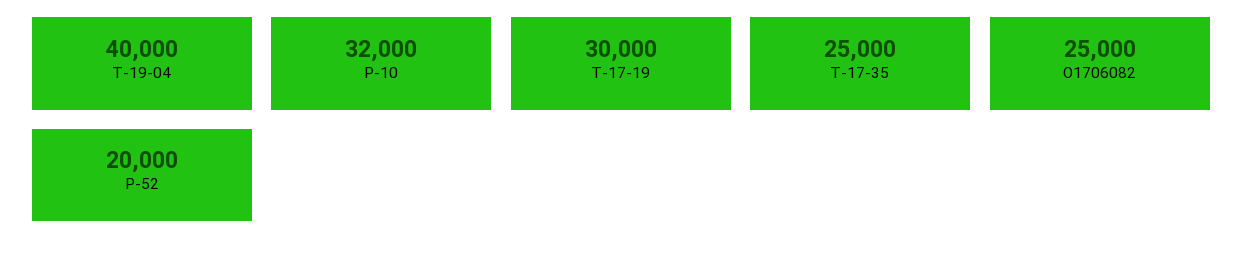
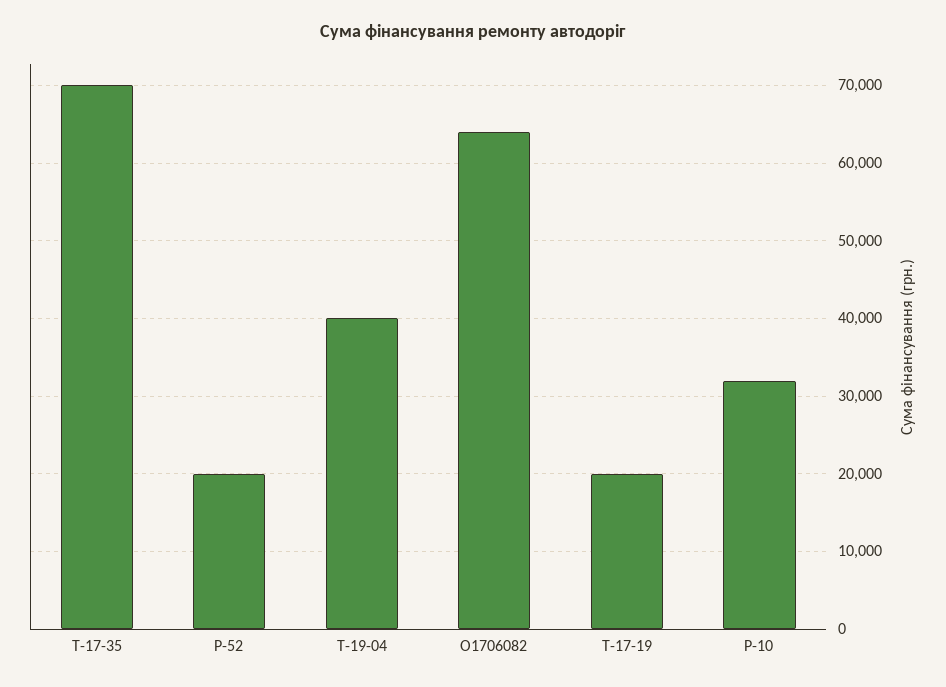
  {
    "Т-19-04": 40000,
    "Р-10": 32000,
-   "Т-17-19": 30000,
+   "Т-17-19": 20000,
-   "Т-17-35": 25000,
+   "Т-17-35": 70000,
-   "О1706082": 25000,
+   "О1706082": 64000,
    "Р-52": 20000
  }

